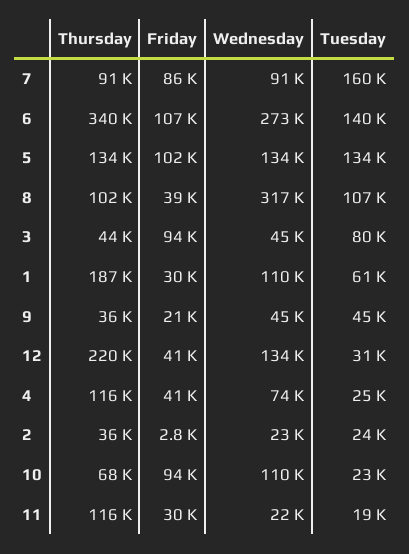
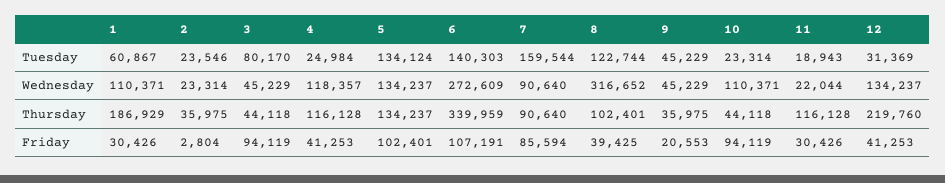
  {
    "Thursday": {
      "7": 90640,
      "6": 339959,
      "5": 134237,
      "8": 102401,
      "3": 44118,
      "1": 186929,
      "9": 35975,
      "12": 219760,
      "4": 116128,
      "2": 35975,
-     "10": 68000,
+     "10": 44118,
      "11": 116128
    },
    "Friday": {
      "7": 85594,
      "6": 107191,
      "5": 102401,
      "8": 39425,
      "3": 94119,
      "1": 30426,
      "9": 20553,
      "12": 41253,
      "4": 41253,
      "2": 2804,
      "10": 94119,
      "11": 30426
    },
    "Wednesday": {
      "7": 90640,
      "6": 272609,
      "5": 134237,
      "8": 316652,
      "3": 45229,
      "1": 110371,
      "9": 45229,
      "12": 134237,
-     "4": 74000,
+     "4": 118357,
      "2": 23314,
      "10": 110371,
      "11": 22044
    },
    "Tuesday": {
      "7": 159544,
      "6": 140303,
      "5": 134124,
-     "8": 107000,
+     "8": 122744,
      "3": 80170,
      "1": 60867,
      "9": 45229,
      "12": 31369,
      "4": 24984,
      "2": 23546,
      "10": 23314,
      "11": 18943
    }
  }

